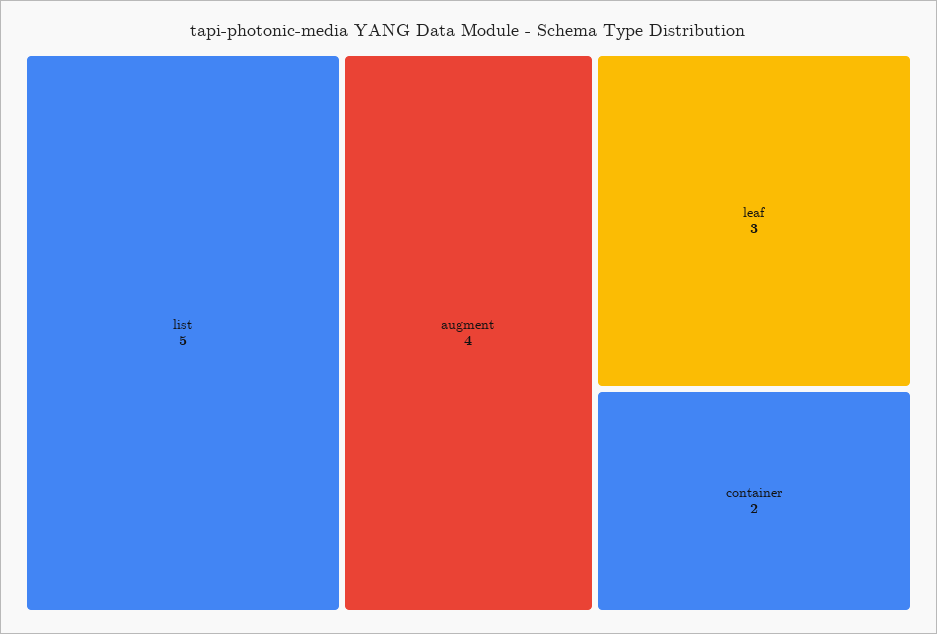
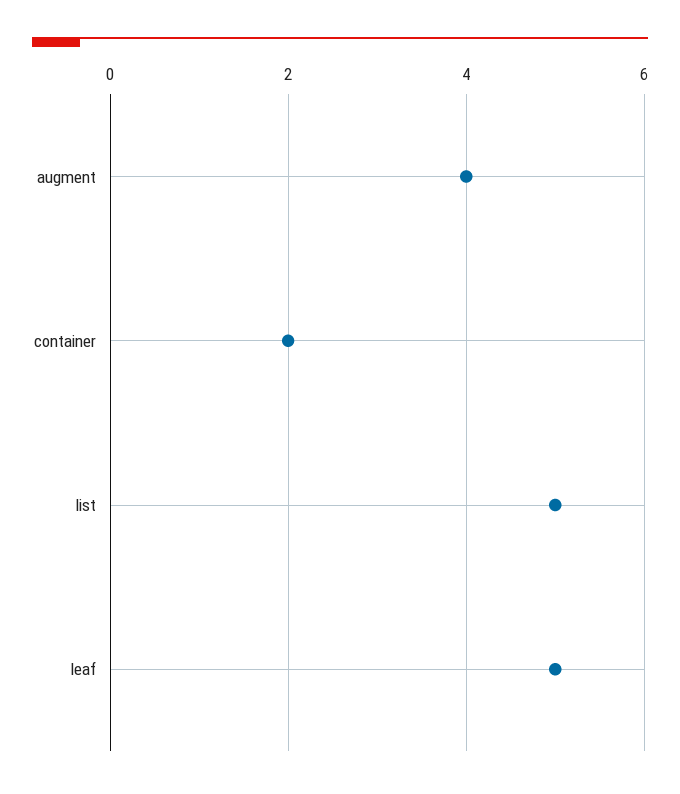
  {
    "list": 5,
    "augment": 4,
-   "leaf": 3,
+   "leaf": 5,
    "container": 2
  }

